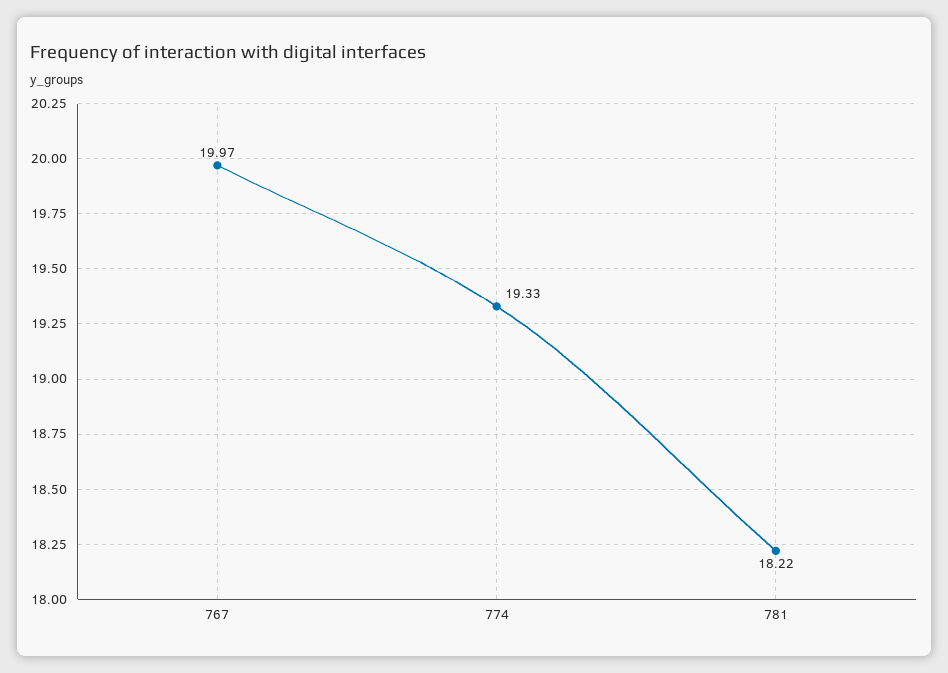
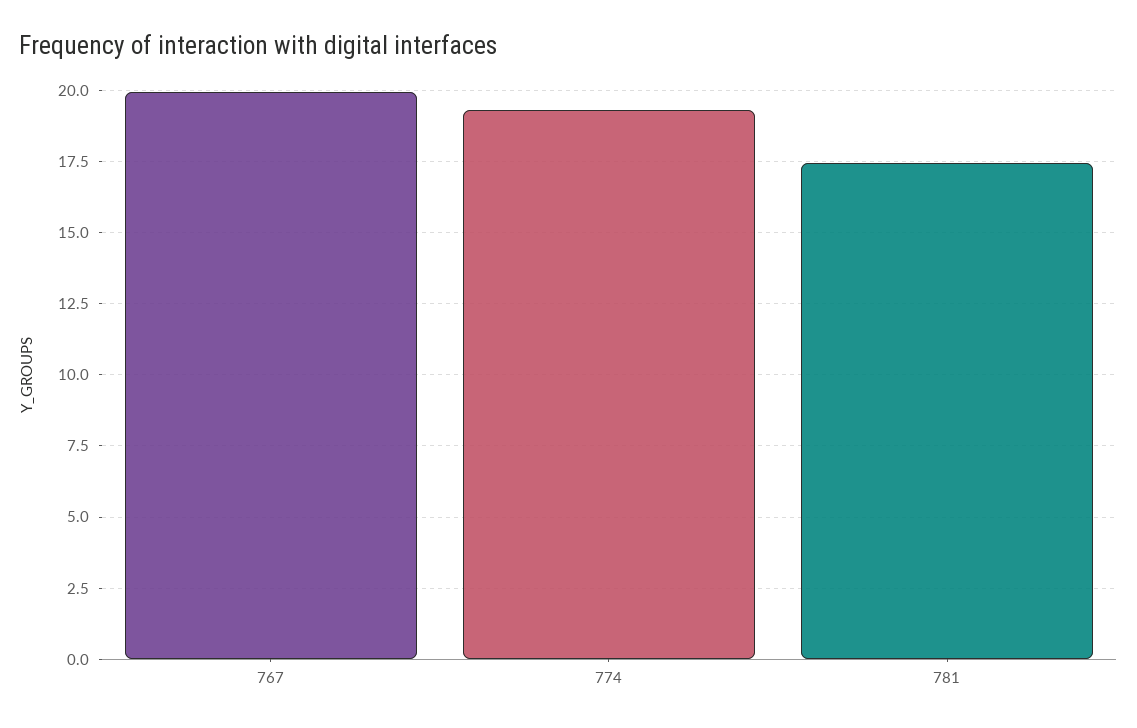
  {
    "767": 19.97,
    "774": 19.33,
-   "781": 18.22
+   "781": 17.5
  }

